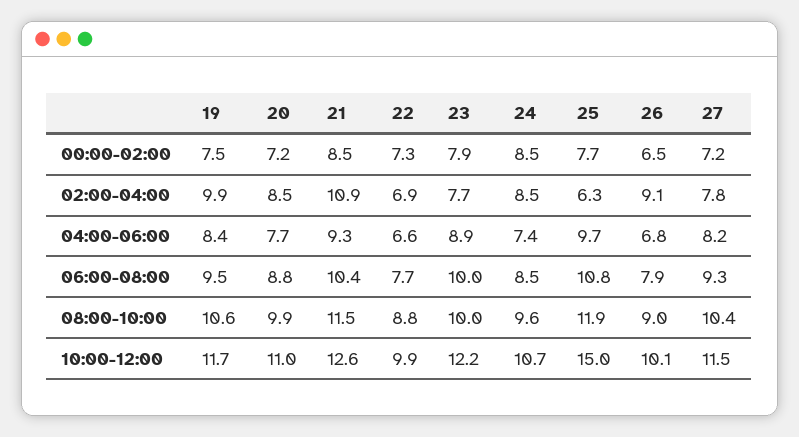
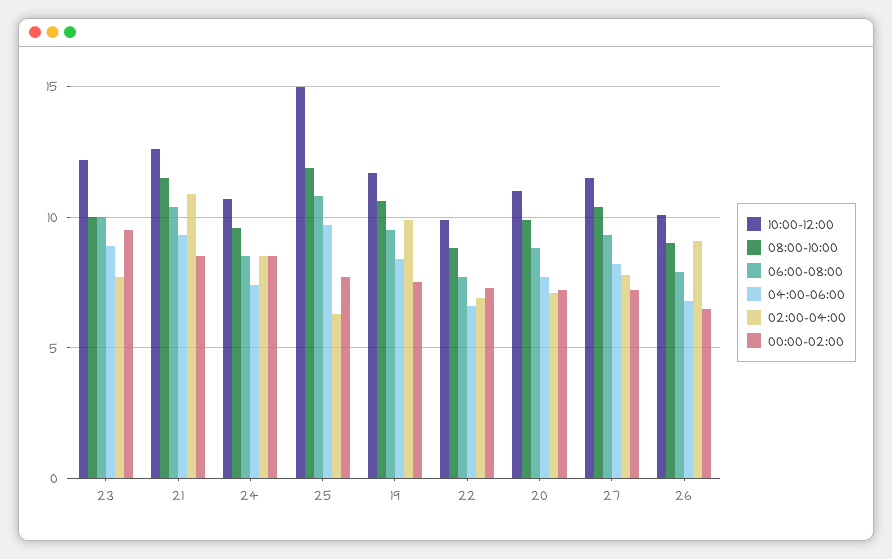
  {
    "00:00-02:00": {
      "19": 7.5,
      "20": 7.2,
      "21": 8.5,
      "22": 7.3,
-     "23": 7.9,
+     "23": 9.5,
      "24": 8.5,
      "25": 7.7,
      "26": 6.5,
      "27": 7.2
    },
    "02:00-04:00": {
      "19": 9.9,
-     "20": 8.5,
+     "20": 7,
      "21": 10.9,
      "22": 6.9,
      "23": 7.7,
      "24": 8.5,
      "25": 6.3,
      "26": 9.1,
      "27": 7.8
    },
    "04:00-06:00": {
      "19": 8.4,
      "20": 7.7,
      "21": 9.3,
      "22": 6.6,
      "23": 8.9,
      "24": 7.4,
      "25": 9.7,
      "26": 6.8,
      "27": 8.2
    },
    "06:00-08:00": {
      "19": 9.5,
      "20": 8.8,
      "21": 10.4,
      "22": 7.7,
      "23": 10,
      "24": 8.5,
      "25": 10.8,
      "26": 7.9,
      "27": 9.3
    },
    "08:00-10:00": {
      "19": 10.6,
      "20": 9.9,
      "21": 11.5,
      "22": 8.8,
      "23": 10,
      "24": 9.6,
      "25": 11.9,
      "26": 9,
      "27": 10.4
    },
    "10:00-12:00": {
      "19": 11.7,
      "20": 11,
      "21": 12.6,
      "22": 9.9,
      "23": 12.2,
      "24": 10.7,
      "25": 15,
      "26": 10.1,
      "27": 11.5
    }
  }

